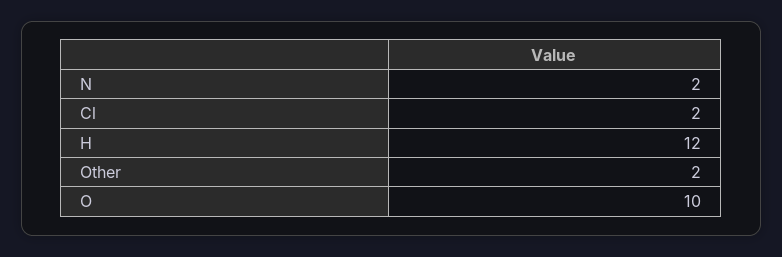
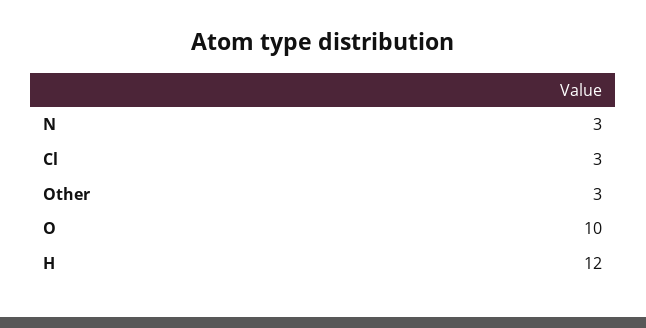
  {
-   "N": 2,
+   "N": 3,
-   "Cl": 2,
+   "Cl": 3,
    "H": 12,
-   "Other": 2,
+   "Other": 3,
    "O": 10
  }

